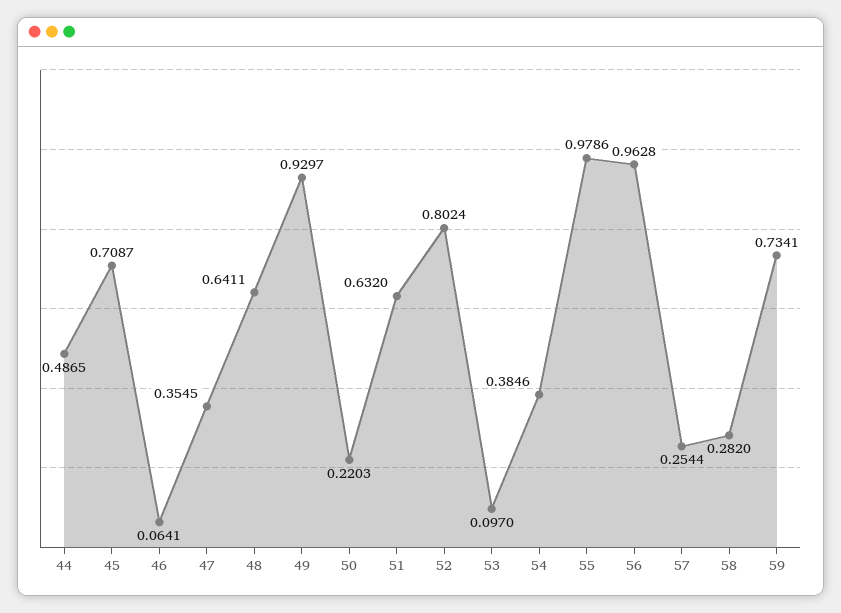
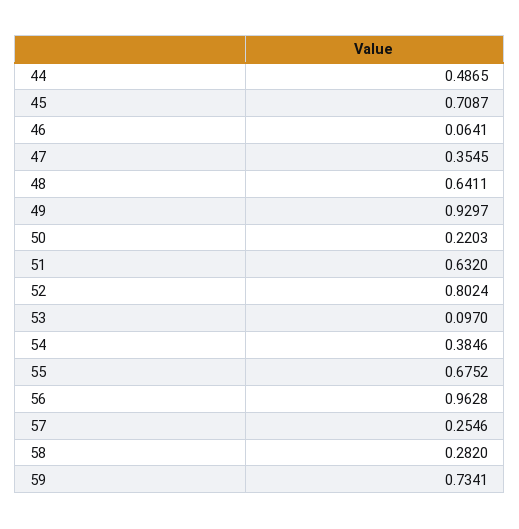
  {
    "44": 0.4865,
    "45": 0.7087,
    "46": 0.0641,
    "47": 0.3545,
    "48": 0.6411,
    "49": 0.9297,
    "50": 0.2203,
    "51": 0.632,
    "52": 0.8024,
    "53": 0.097,
    "54": 0.3846,
-   "55": 0.9786,
+   "55": 0.6752,
    "56": 0.9628,
-   "57": 0.2544,
+   "57": 0.2546,
    "58": 0.282,
    "59": 0.7341
  }

